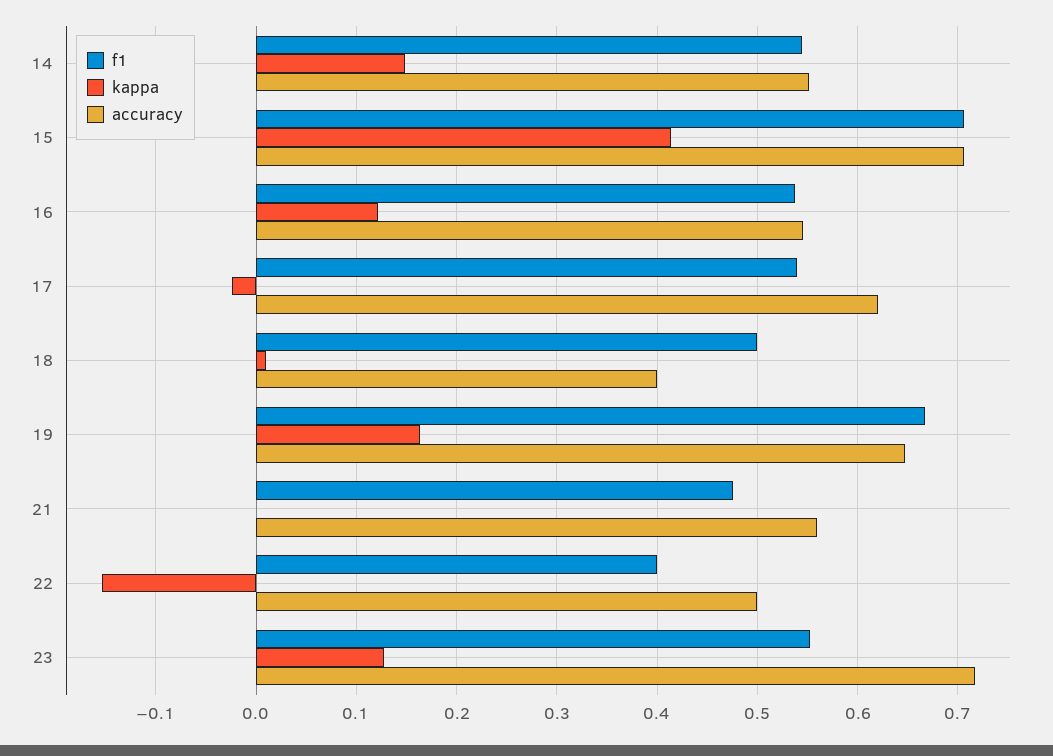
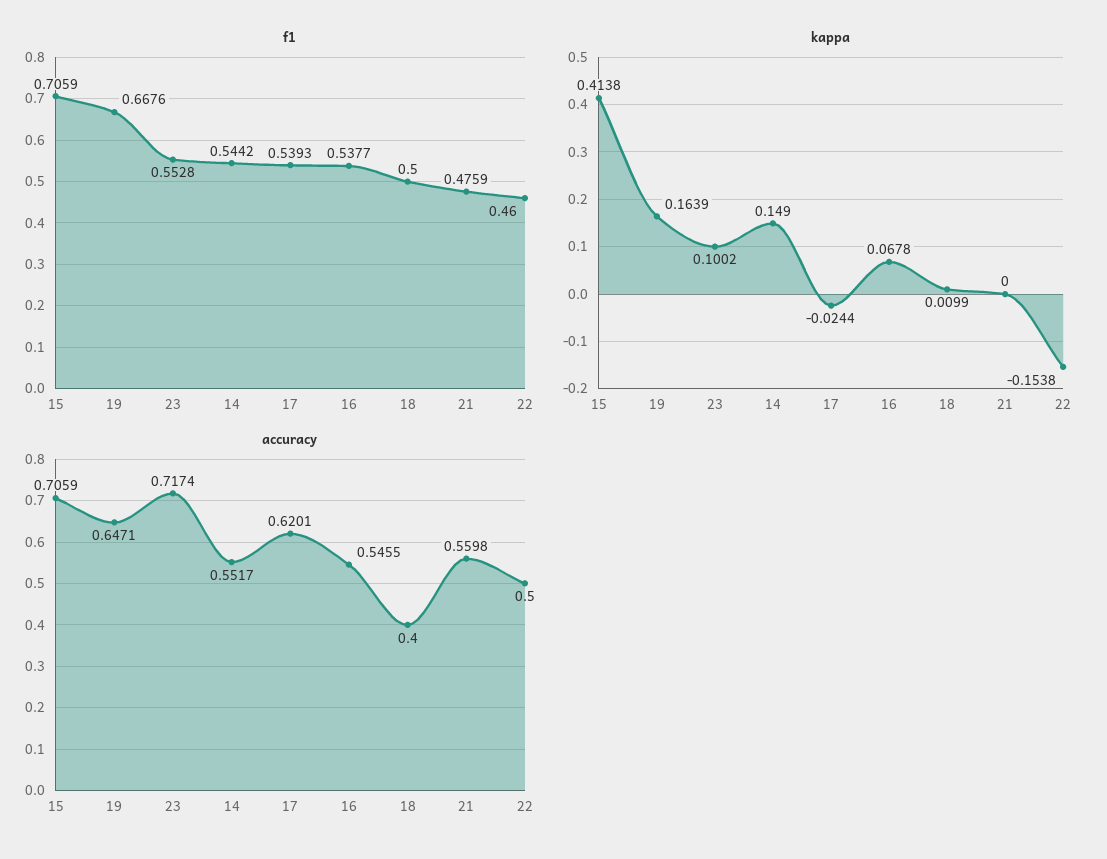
  {
    "f1": {
      "14": 0.5442,
      "15": 0.7059,
      "16": 0.5377,
      "17": 0.5393,
      "18": 0.5,
      "19": 0.6676,
      "21": 0.4759,
-     "22": 0.4,
+     "22": 0.46,
      "23": 0.5528
    },
    "kappa": {
      "14": 0.149,
      "15": 0.4138,
-     "16": 0.12,
+     "16": 0.0678,
      "17": -0.0244,
      "18": 0.0099,
      "19": 0.1639,
      "21": 0,
      "22": -0.1538,
-     "23": 0.13
+     "23": 0.1002
    },
    "accuracy": {
      "14": 0.5517,
      "15": 0.7059,
      "16": 0.5455,
      "17": 0.6201,
      "18": 0.4,
      "19": 0.6471,
      "21": 0.5598,
      "22": 0.5,
      "23": 0.7174
    }
  }

